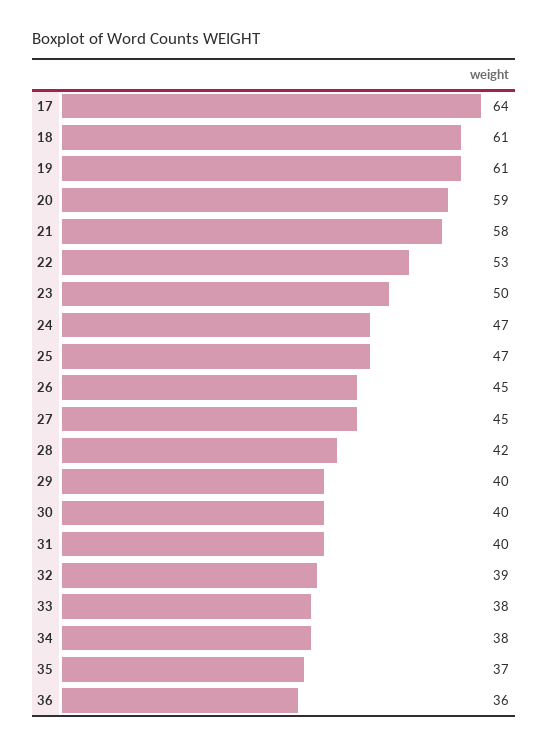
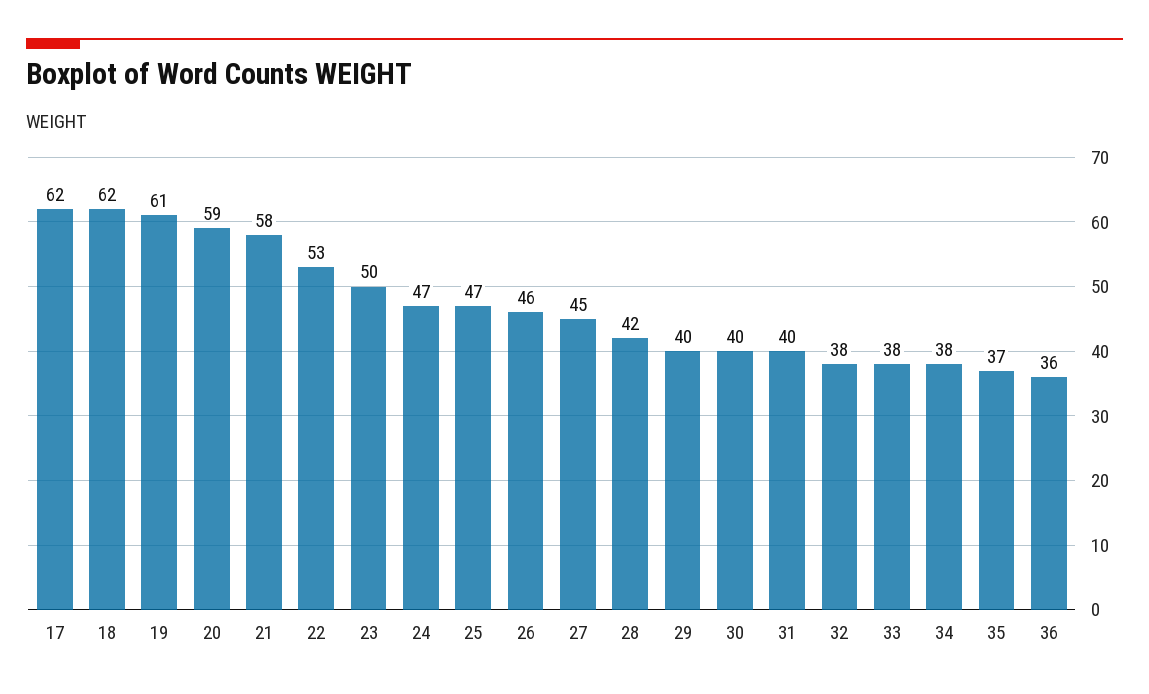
  {
-   "17": 64,
+   "17": 62,
-   "18": 61,
+   "18": 62,
    "19": 61,
    "20": 59,
    "21": 58,
    "22": 53,
    "23": 50,
    "24": 47,
    "25": 47,
-   "26": 45,
+   "26": 46,
    "27": 45,
    "28": 42,
    "29": 40,
    "30": 40,
    "31": 40,
-   "32": 39,
+   "32": 38,
    "33": 38,
    "34": 38,
    "35": 37,
    "36": 36
  }

